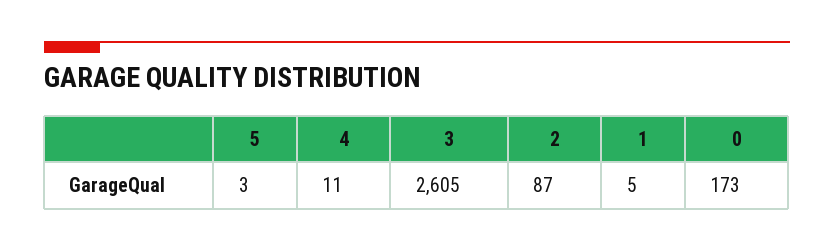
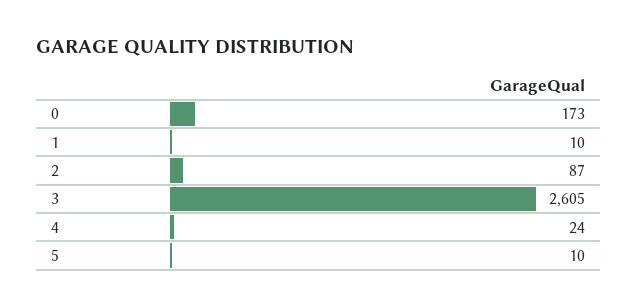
  {
-   "5": 3,
+   "5": 10,
-   "4": 11,
+   "4": 24,
    "3": 2605,
    "2": 87,
-   "1": 5,
+   "1": 10,
    "0": 173
  }

